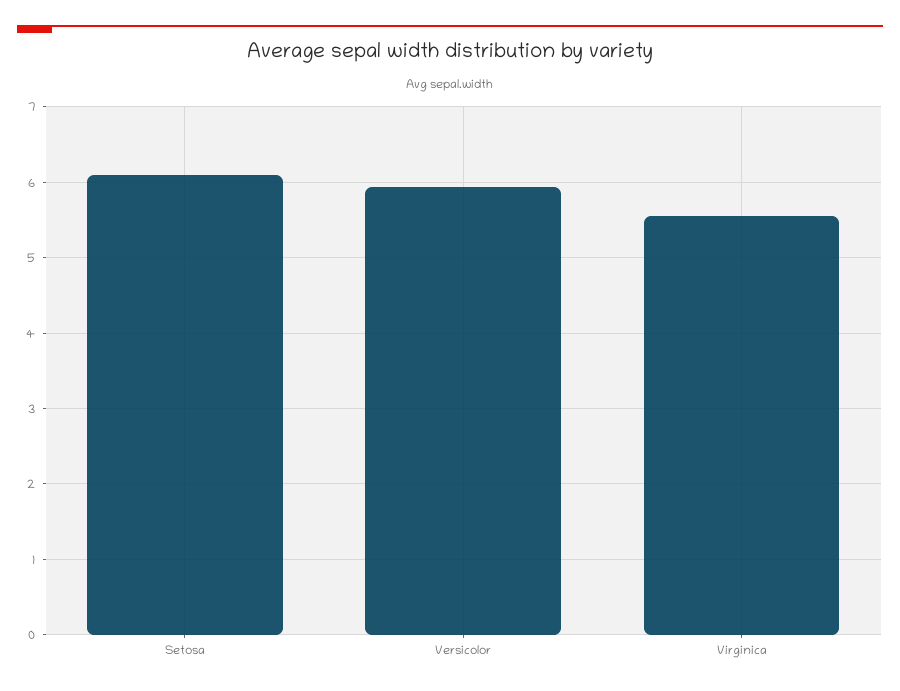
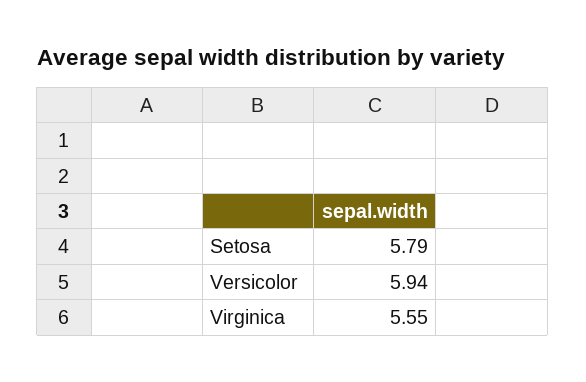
  {
-   "Setosa": 6.1,
+   "Setosa": 5.79,
    "Versicolor": 5.94,
    "Virginica": 5.55
  }

